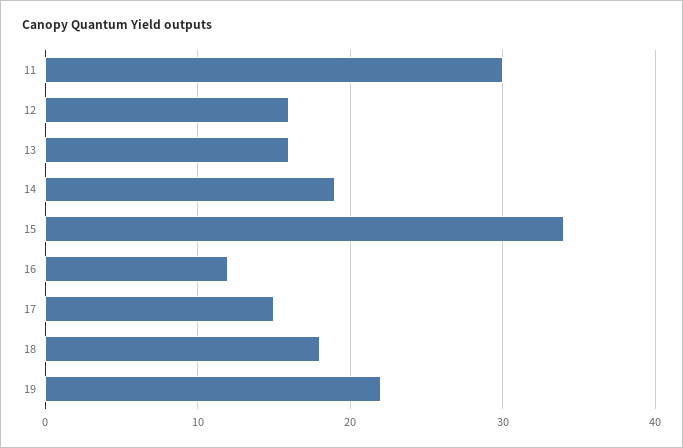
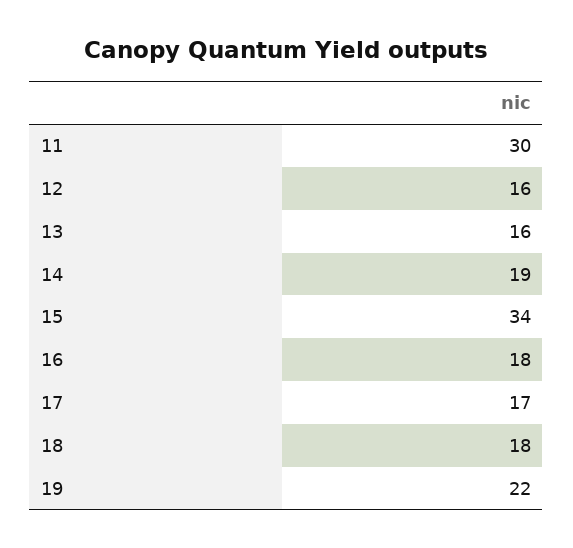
  {
    "11": 30,
    "12": 16,
    "13": 16,
    "14": 19,
    "15": 34,
-   "16": 12,
+   "16": 18,
-   "17": 15,
+   "17": 17,
    "18": 18,
    "19": 22
  }

